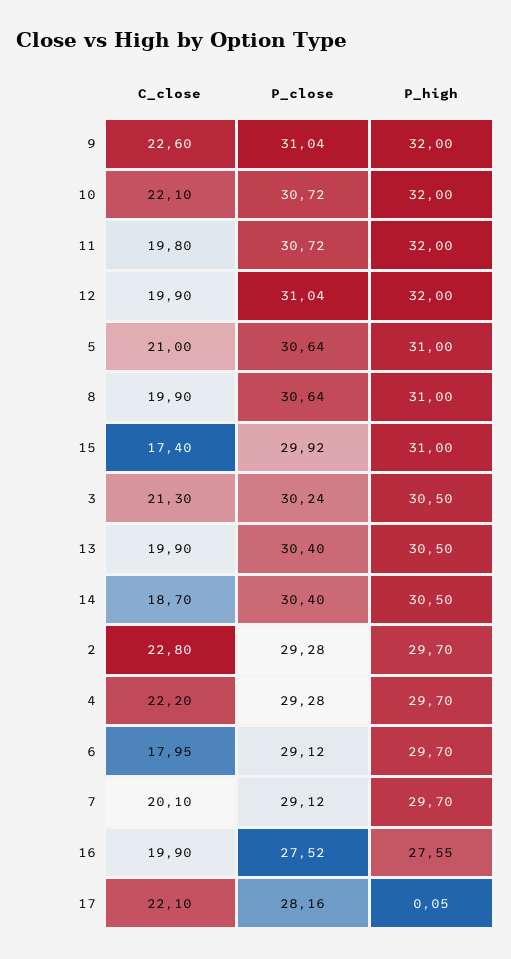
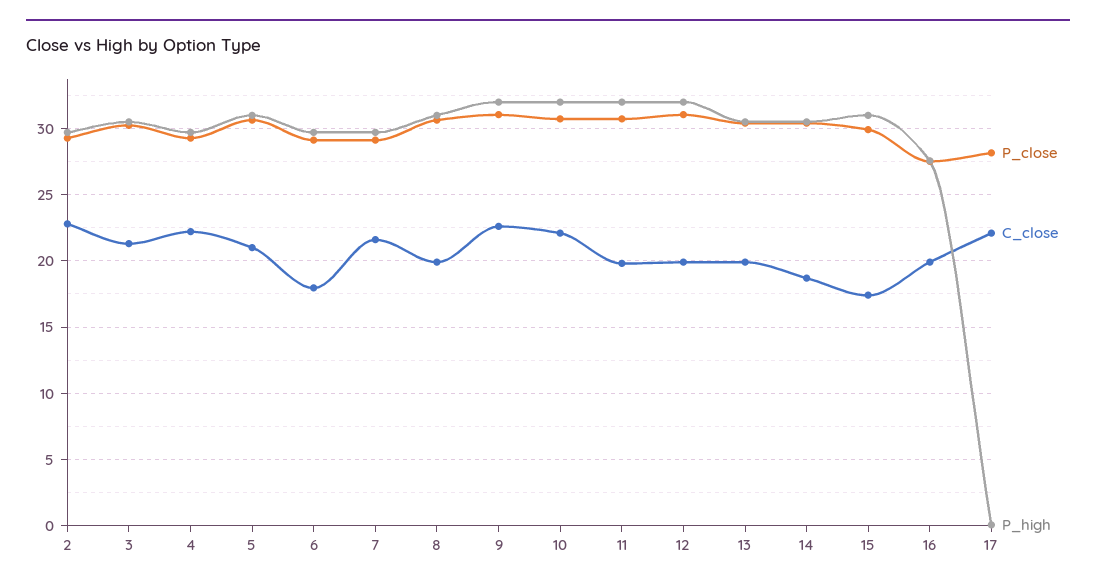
  {
    "C_close": {
      "9": 22.6,
      "10": 22.1,
      "11": 19.8,
      "12": 19.9,
      "5": 21,
      "8": 19.9,
      "15": 17.4,
      "3": 21.3,
      "13": 19.9,
      "14": 18.7,
      "2": 22.8,
      "4": 22.2,
      "6": 17.95,
-     "7": 20.1,
+     "7": 21.5,
      "16": 19.9,
      "17": 22.1
    },
    "P_close": {
      "9": 31.04,
      "10": 30.72,
      "11": 30.72,
      "12": 31.04,
      "5": 30.64,
      "8": 30.64,
      "15": 29.92,
      "3": 30.24,
      "13": 30.4,
      "14": 30.4,
      "2": 29.28,
      "4": 29.28,
      "6": 29.12,
      "7": 29.12,
      "16": 27.52,
      "17": 28.16
    },
    "P_high": {
      "9": 32,
      "10": 32,
      "11": 32,
      "12": 32,
      "5": 31,
      "8": 31,
      "15": 31,
      "3": 30.5,
      "13": 30.5,
      "14": 30.5,
      "2": 29.7,
      "4": 29.7,
      "6": 29.7,
      "7": 29.7,
      "16": 27.55,
      "17": 0.05
    }
  }

